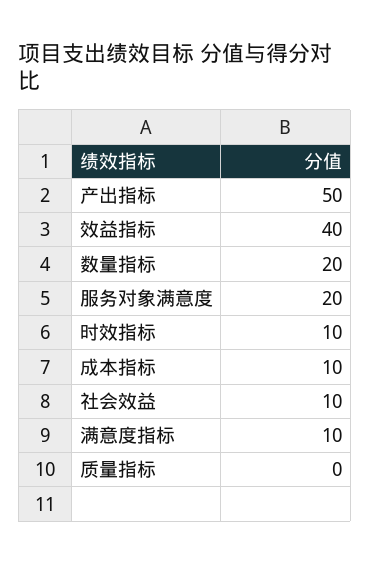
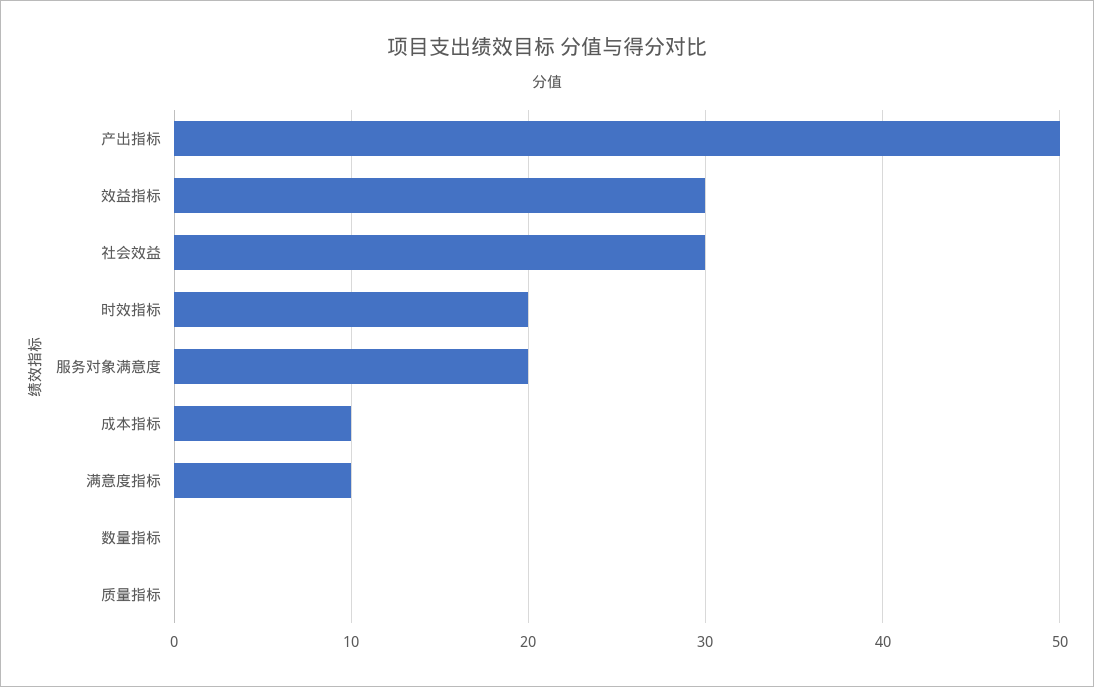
  {
    "产出指标": 50,
-   "效益指标": 40,
+   "效益指标": 30,
-   "数量指标": 20,
+   "数量指标": 0,
    "服务对象满意度": 20,
-   "时效指标": 10,
+   "时效指标": 20,
    "成本指标": 10,
-   "社会效益": 10,
+   "社会效益": 30,
    "满意度指标": 10,
    "质量指标": 0
  }

